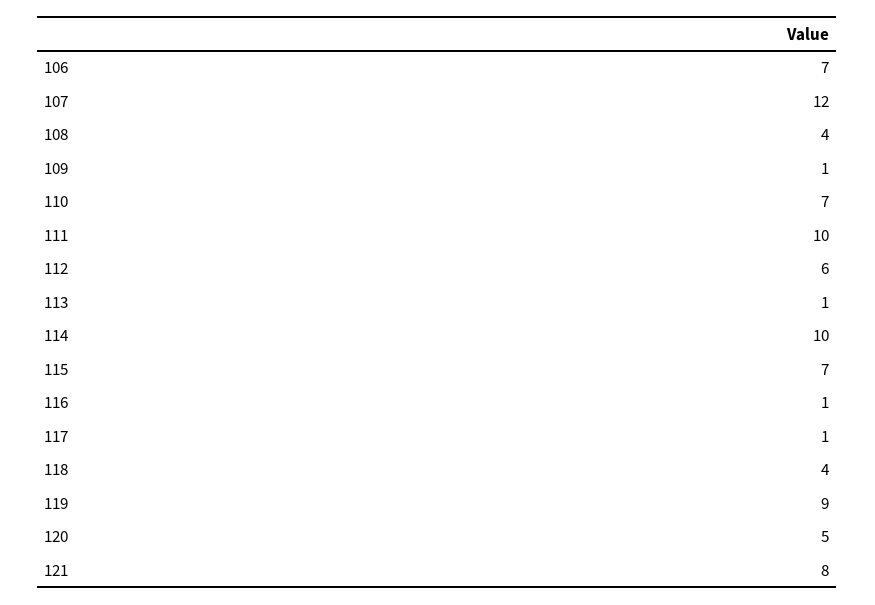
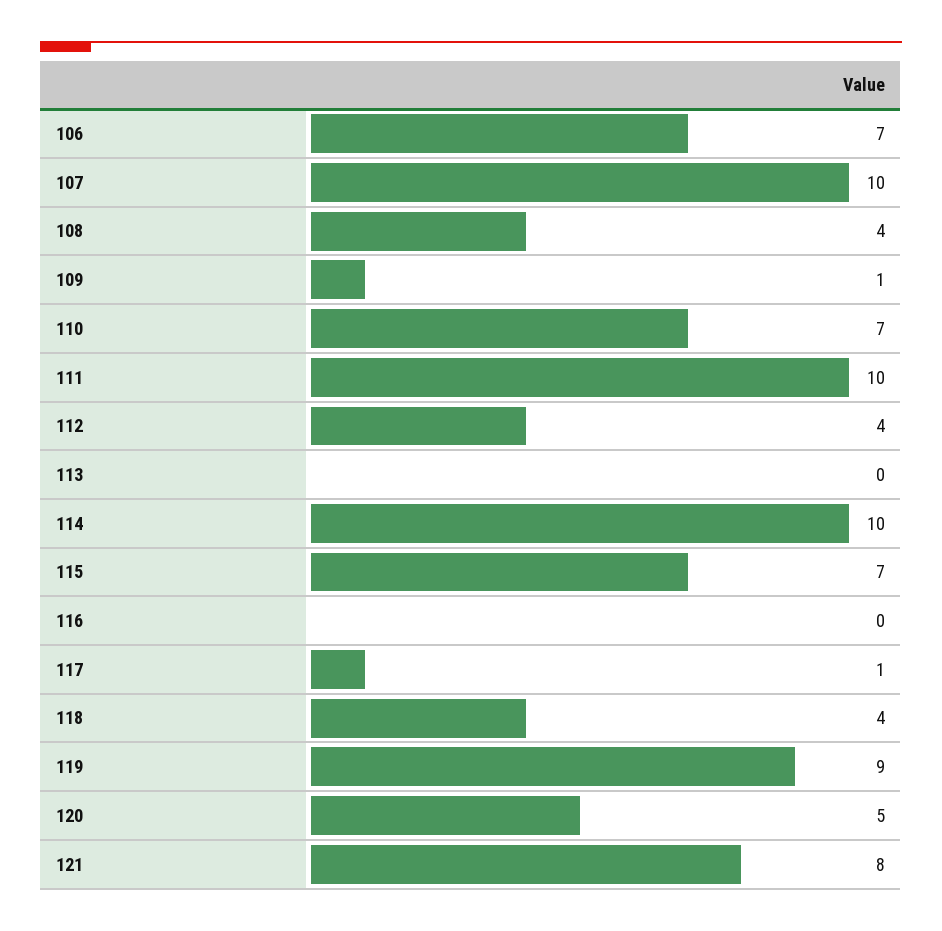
  {
    "106": 7,
-   "107": 12,
+   "107": 10,
    "108": 4,
    "109": 1,
    "110": 7,
    "111": 10,
-   "112": 6,
+   "112": 4,
-   "113": 1,
+   "113": 0,
    "114": 10,
    "115": 7,
-   "116": 1,
+   "116": 0,
    "117": 1,
    "118": 4,
    "119": 9,
    "120": 5,
    "121": 8
  }

